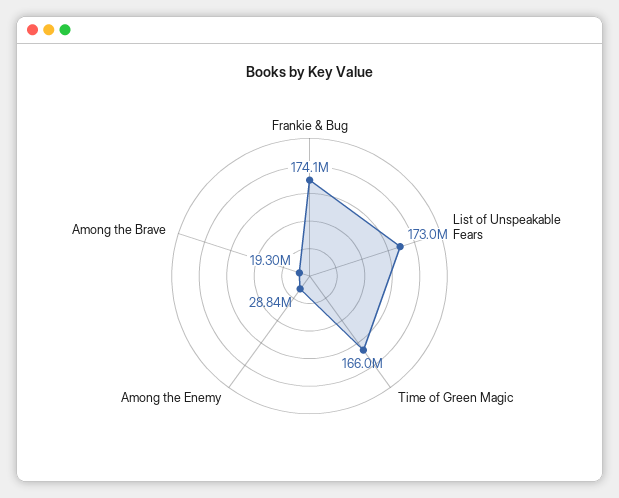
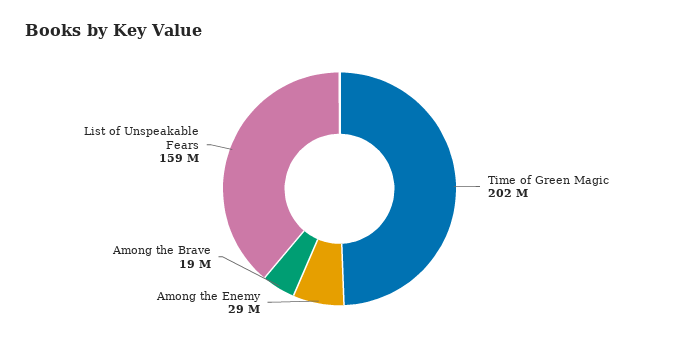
  {
-   "Frankie & Bug": 174100000,
-   "List of Unspeakable Fears": 173000000,
+   "List of Unspeakable Fears": 159000000,
-   "Time of Green Magic": 166000000,
+   "Time of Green Magic": 202000000,
    "Among the Enemy": 28840000,
    "Among the Brave": 19300000
  }

